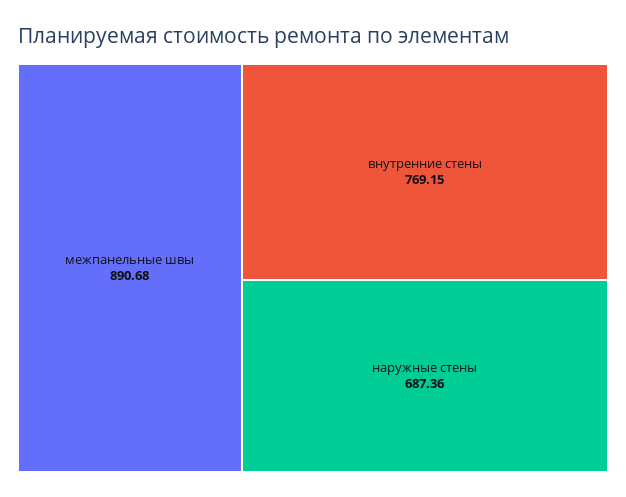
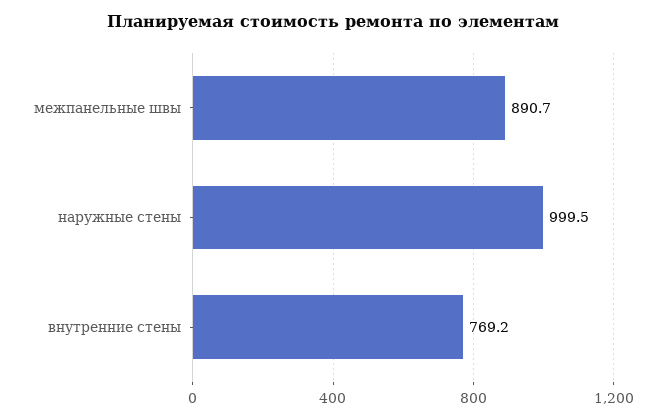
  {
    "межпанельные швы": 890.68,
    "внутренние стены": 769.15,
-   "наружные стены": 687.36
+   "наружные стены": 999.5
  }

